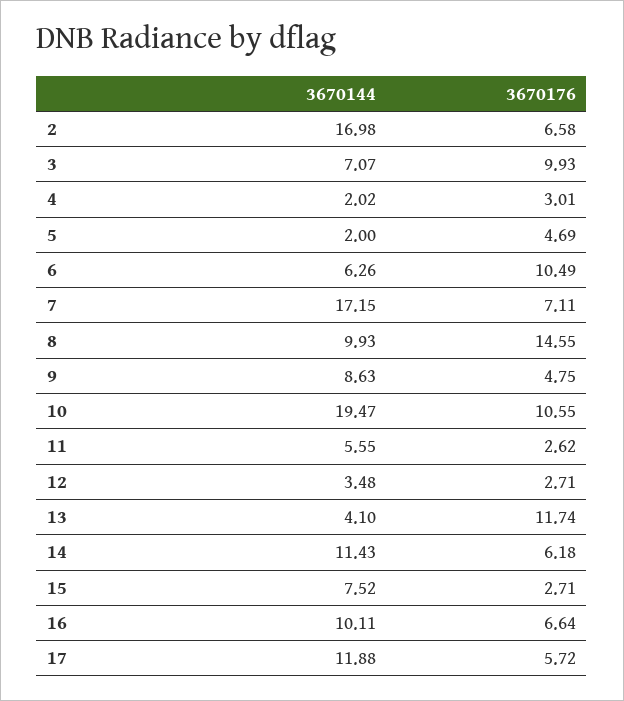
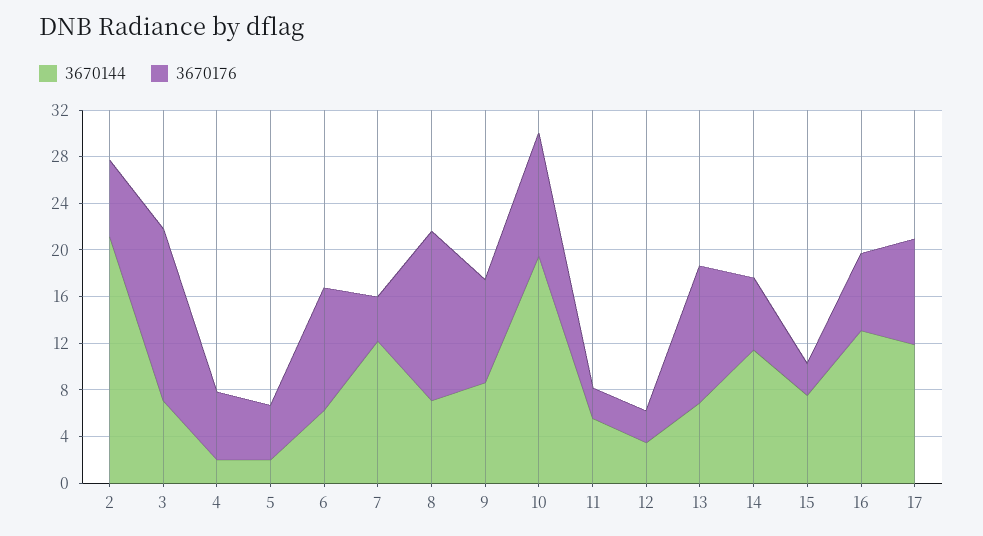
  {
    "3670144": {
-     "2": 16.98,
+     "2": 21,
      "3": 7.07,
      "4": 2.02,
      "5": 2,
      "6": 6.26,
-     "7": 17.15,
+     "7": 12,
-     "8": 9.93,
+     "8": 7,
      "9": 8.63,
      "10": 19.47,
      "11": 5.55,
      "12": 3.48,
-     "13": 4.1,
+     "13": 7,
      "14": 11.43,
      "15": 7.52,
-     "16": 10.11,
+     "16": 13,
      "17": 11.88
    },
    "3670176": {
      "2": 6.58,
-     "3": 9.93,
+     "3": 15,
-     "4": 3.01,
+     "4": 6,
      "5": 4.69,
      "6": 10.49,
-     "7": 7.11,
+     "7": 4,
      "8": 14.55,
-     "9": 4.75,
+     "9": 9,
      "10": 10.55,
      "11": 2.62,
      "12": 2.71,
      "13": 11.74,
      "14": 6.18,
      "15": 2.71,
      "16": 6.64,
-     "17": 5.72
+     "17": 9
    }
  }

